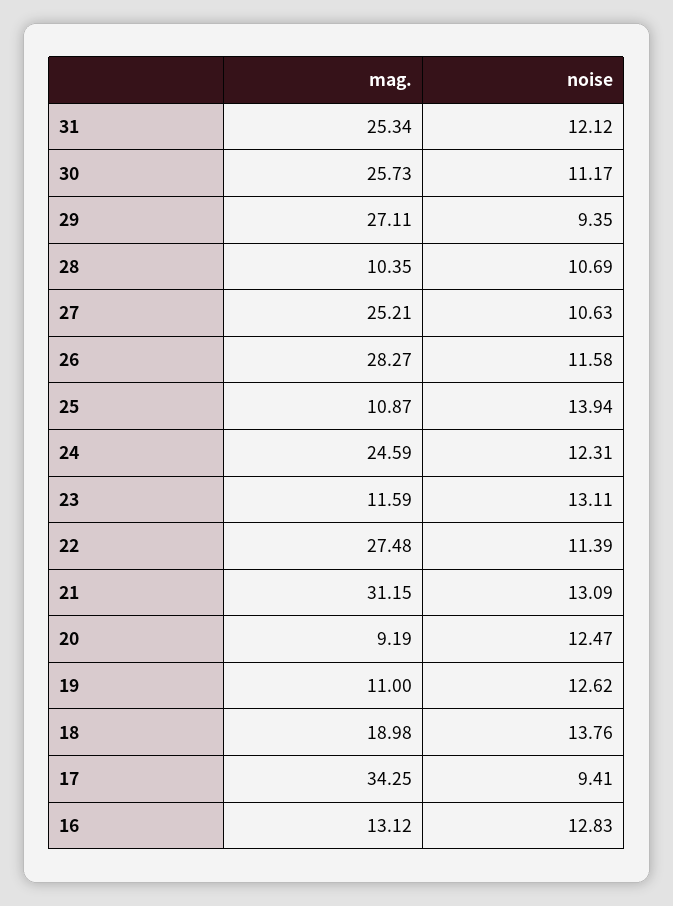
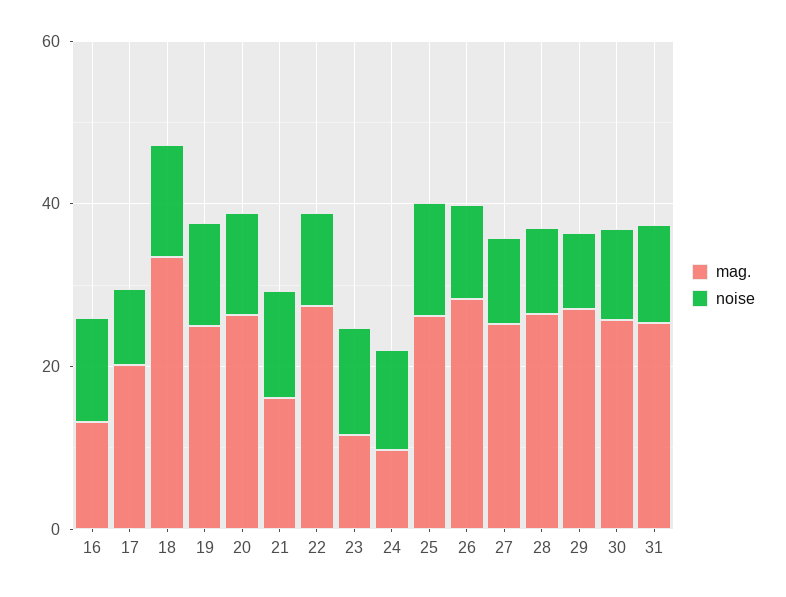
  {
    "mag.": {
      "31": 25.34,
      "30": 25.73,
      "29": 27.11,
-     "28": 10.35,
+     "28": 25,
      "27": 25.21,
      "26": 28.27,
-     "25": 10.87,
+     "25": 25,
-     "24": 24.59,
+     "24": 10,
      "23": 11.59,
      "22": 27.48,
-     "21": 31.15,
+     "21": 15,
-     "20": 9.19,
+     "20": 25,
-     "19": 11,
+     "19": 25,
-     "18": 18.98,
+     "18": 35,
-     "17": 34.25,
+     "17": 20,
      "16": 13.12
    },
    "noise": {
      "31": 12.12,
      "30": 11.17,
      "29": 9.35,
      "28": 10.69,
      "27": 10.63,
      "26": 11.58,
      "25": 13.94,
      "24": 12.31,
      "23": 13.11,
      "22": 11.39,
      "21": 13.09,
      "20": 12.47,
      "19": 12.62,
      "18": 13.76,
      "17": 9.41,
      "16": 12.83
    }
  }

